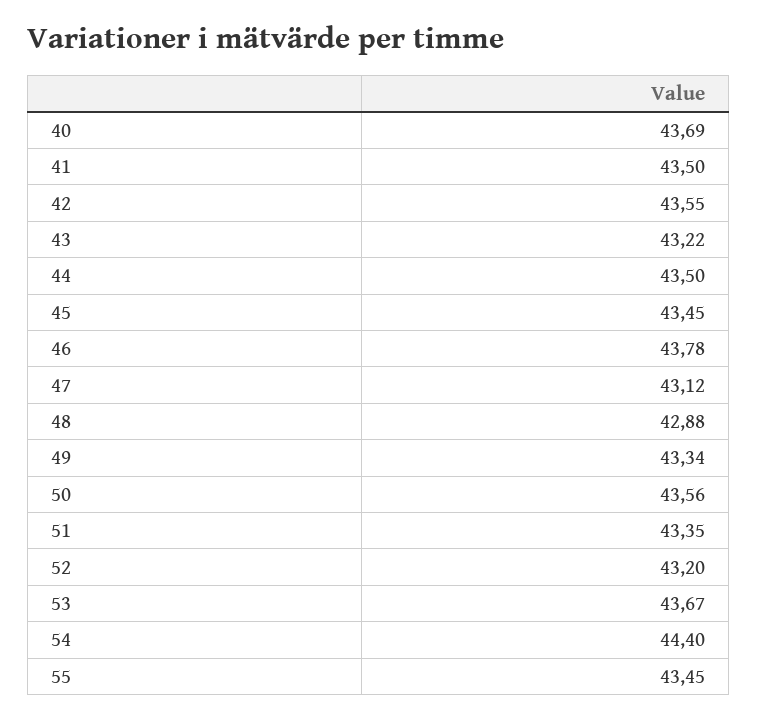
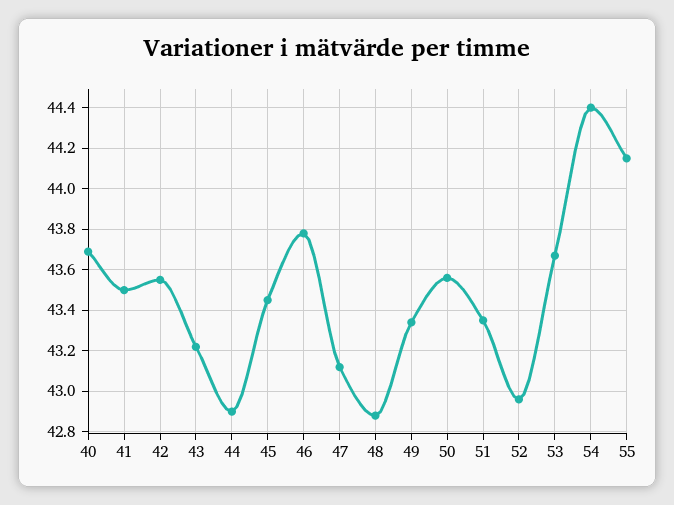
  {
    "40": 43.69,
    "41": 43.5,
    "42": 43.55,
    "43": 43.22,
-   "44": 43.5,
+   "44": 42.9,
    "45": 43.45,
    "46": 43.78,
    "47": 43.12,
    "48": 42.88,
    "49": 43.34,
    "50": 43.56,
    "51": 43.35,
-   "52": 43.2,
+   "52": 42.95,
    "53": 43.67,
    "54": 44.4,
-   "55": 43.45
+   "55": 44.15
  }

